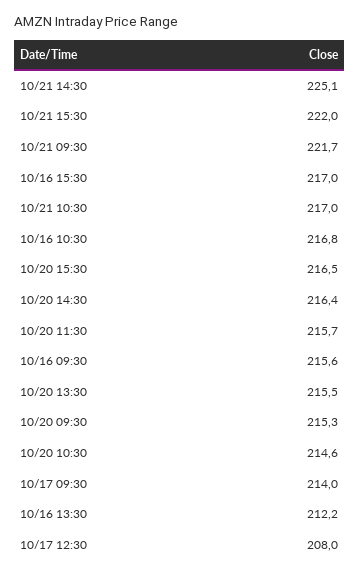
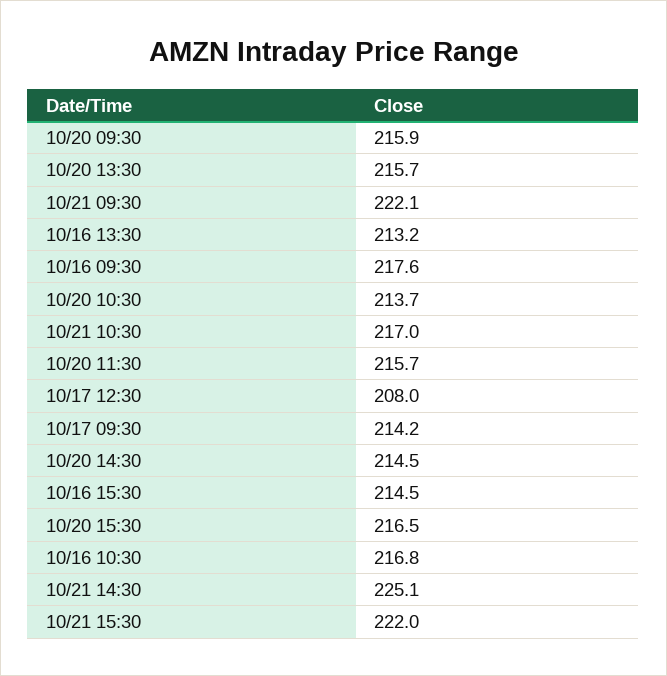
  {
    "10/21 14:30": 225.1,
    "10/21 15:30": 222,
-   "10/21 09:30": 221.7,
+   "10/21 09:30": 222.1,
-   "10/16 15:30": 217,
+   "10/16 15:30": 214.5,
    "10/21 10:30": 217,
    "10/16 10:30": 216.8,
    "10/20 15:30": 216.5,
-   "10/20 14:30": 216.4,
+   "10/20 14:30": 214.5,
    "10/20 11:30": 215.7,
-   "10/16 09:30": 215.6,
+   "10/16 09:30": 217.6,
-   "10/20 13:30": 215.5,
+   "10/20 13:30": 215.7,
-   "10/20 09:30": 215.3,
+   "10/20 09:30": 215.9,
-   "10/20 10:30": 214.6,
+   "10/20 10:30": 213.7,
-   "10/17 09:30": 214,
+   "10/17 09:30": 214.2,
-   "10/16 13:30": 212.2,
+   "10/16 13:30": 213.2,
    "10/17 12:30": 208
  }

